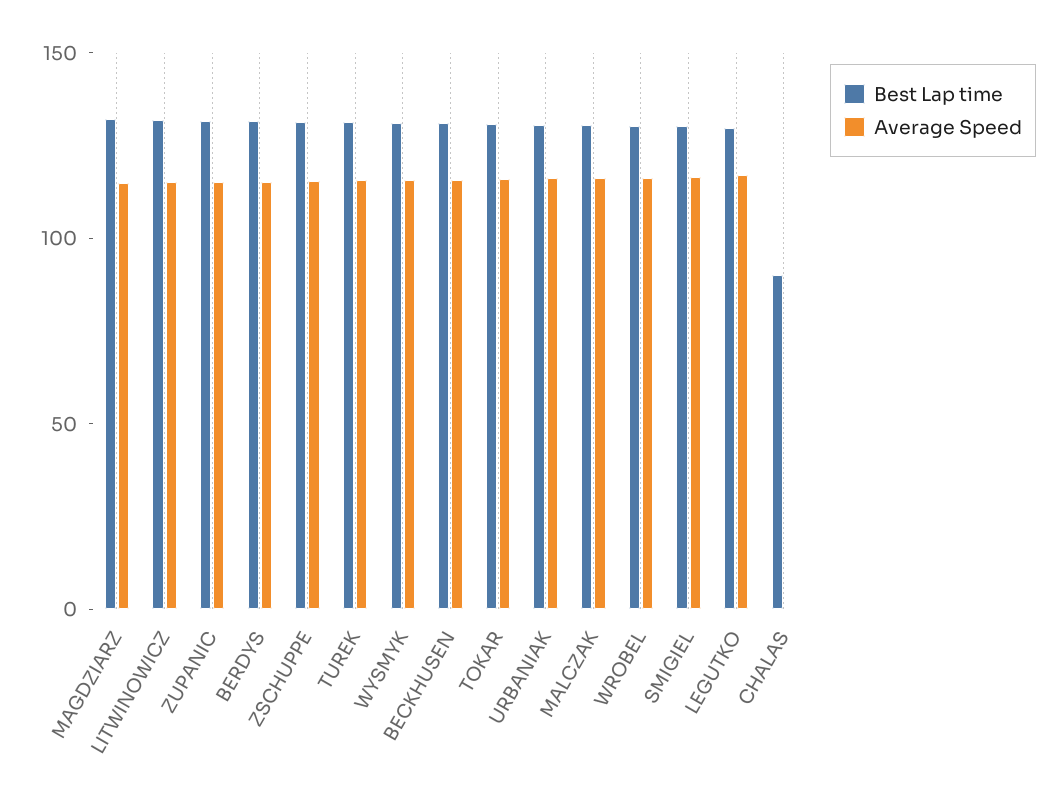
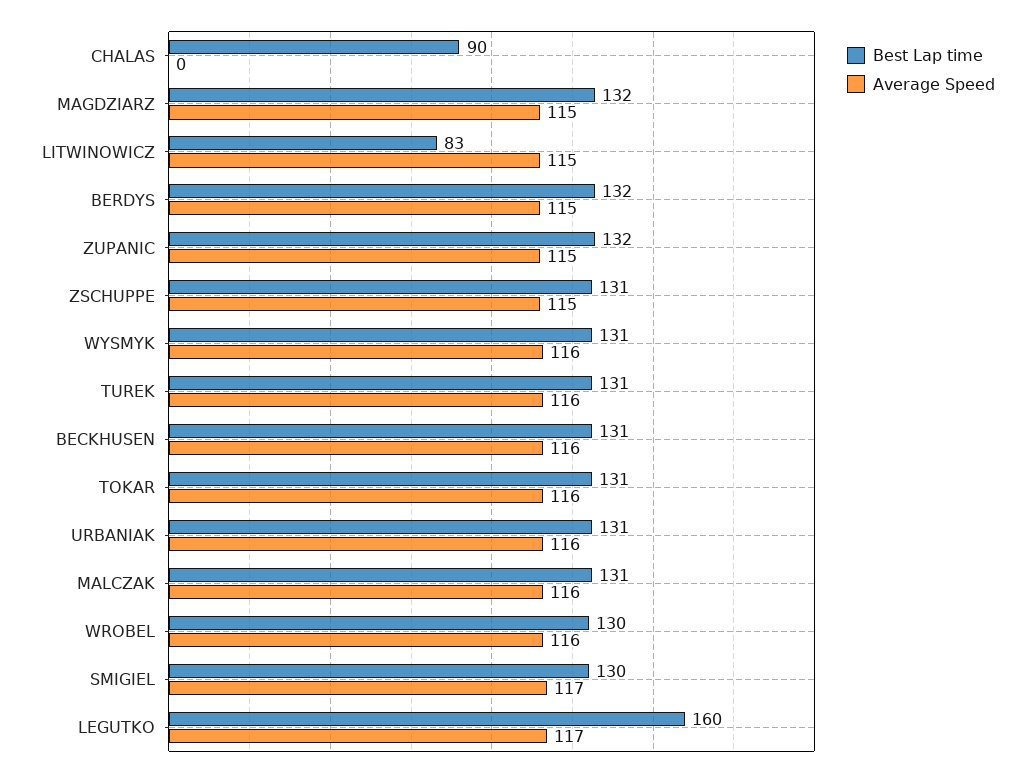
  {
    "Best Lap time": {
      "MAGDZIARZ": 132,
-     "LITWINOWICZ": 130,
+     "LITWINOWICZ": 83,
      "ZUPANIC": 132,
      "BERDYS": 132,
      "ZSCHUPPE": 131,
      "TUREK": 131,
      "WYSMYK": 131,
      "BECKHUSEN": 131,
      "TOKAR": 131,
      "URBANIAK": 131,
      "MALCZAK": 131,
      "WROBEL": 130,
      "SMIGIEL": 130,
-     "LEGUTKO": 130,
+     "LEGUTKO": 160,
      "CHALAS": 90
    },
    "Average Speed": {
      "MAGDZIARZ": 115,
      "LITWINOWICZ": 115,
      "ZUPANIC": 115,
      "BERDYS": 115,
      "ZSCHUPPE": 115,
      "TUREK": 116,
      "WYSMYK": 116,
      "BECKHUSEN": 116,
      "TOKAR": 116,
      "URBANIAK": 116,
      "MALCZAK": 116,
      "WROBEL": 116,
      "SMIGIEL": 117,
      "LEGUTKO": 117,
      "CHALAS": 0
    }
  }

